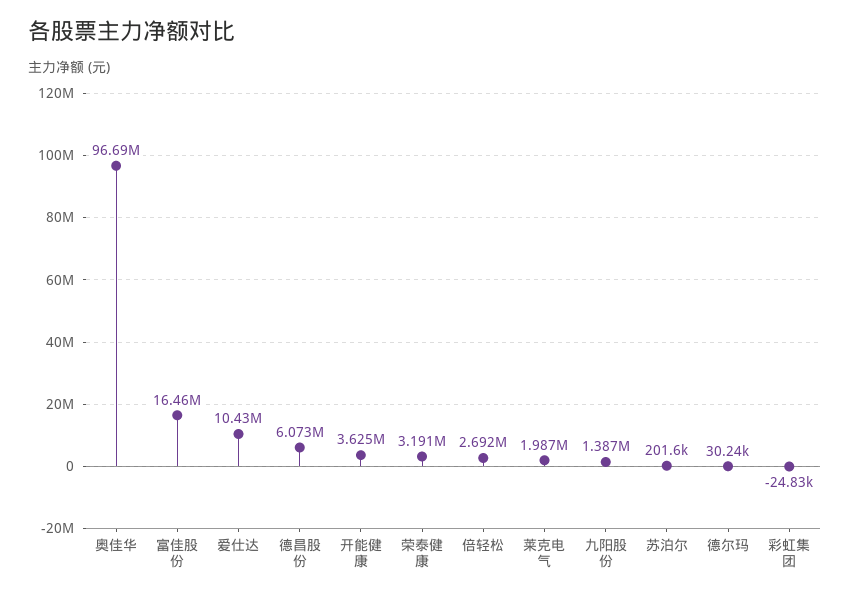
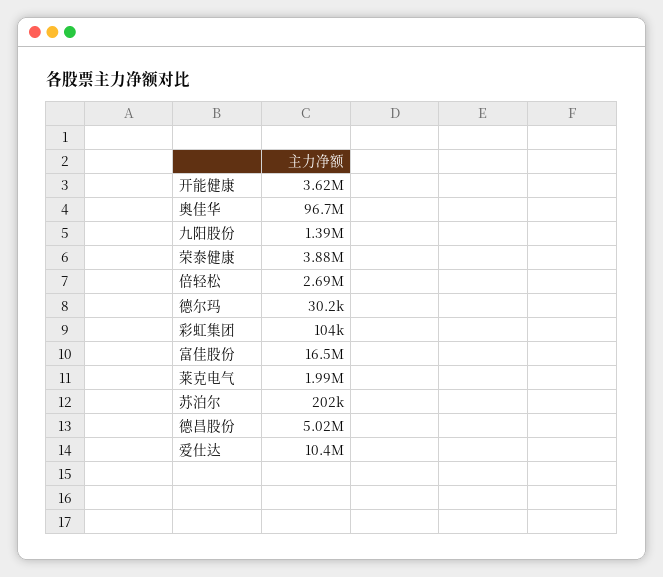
  {
    "奥佳华": 96690000,
    "富佳股份": 16460000,
    "爱仕达": 10430000,
-   "德昌股份": 6073000,
+   "德昌股份": 5020000,
    "开能健康": 3625000,
-   "荣泰健康": 3191000,
+   "荣泰健康": 3880000,
    "倍轻松": 2692000,
    "莱克电气": 1987000,
    "九阳股份": 1387000,
    "苏泊尔": 201600,
    "德尔玛": 30240,
-   "彩虹集团": -24830
+   "彩虹集团": 104000
  }

